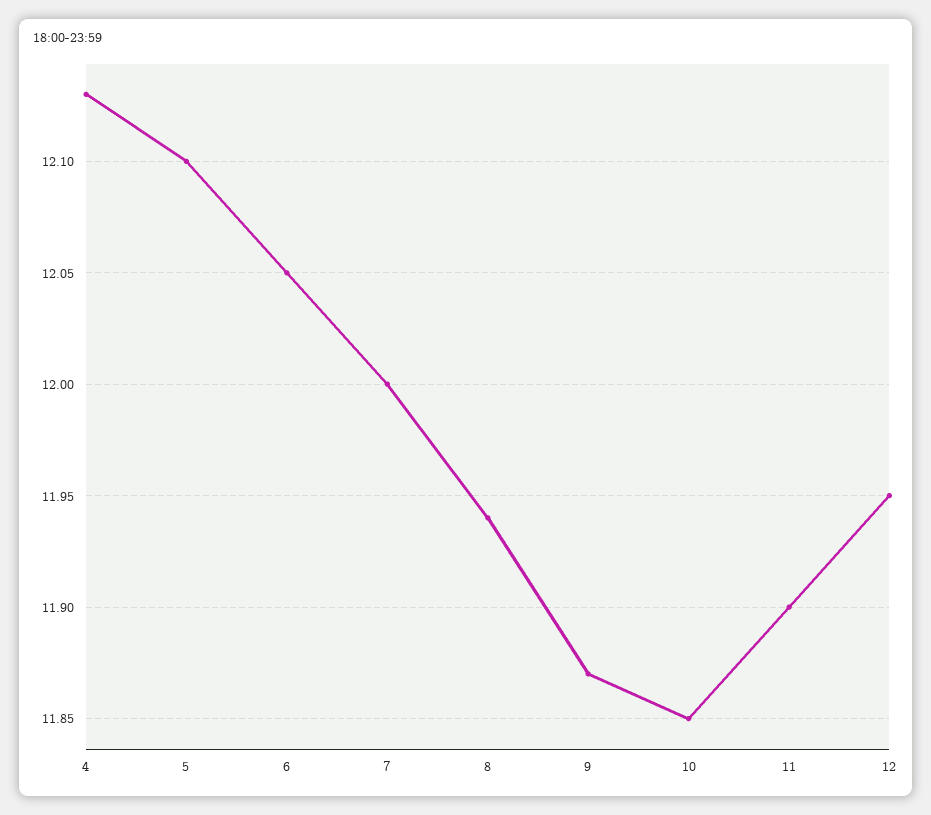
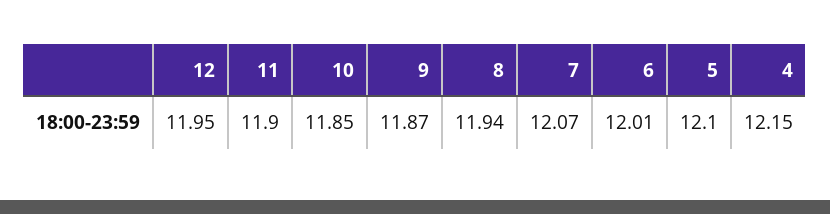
  {
-   "4": 12.13,
+   "4": 12.15,
    "5": 12.1,
-   "6": 12.05,
+   "6": 12.01,
-   "7": 12,
+   "7": 12.07,
    "8": 11.94,
    "9": 11.87,
    "10": 11.85,
    "11": 11.9,
    "12": 11.95
  }

